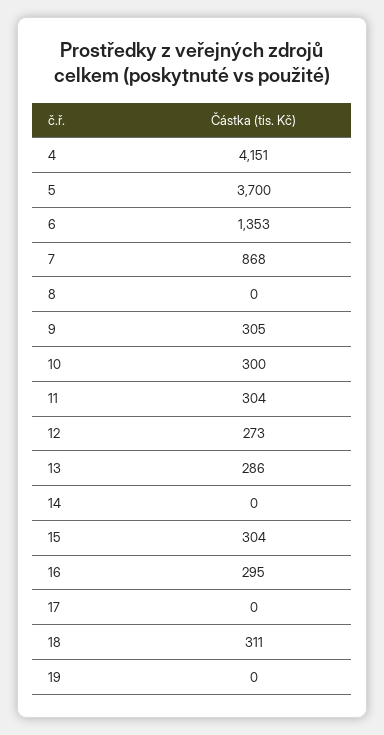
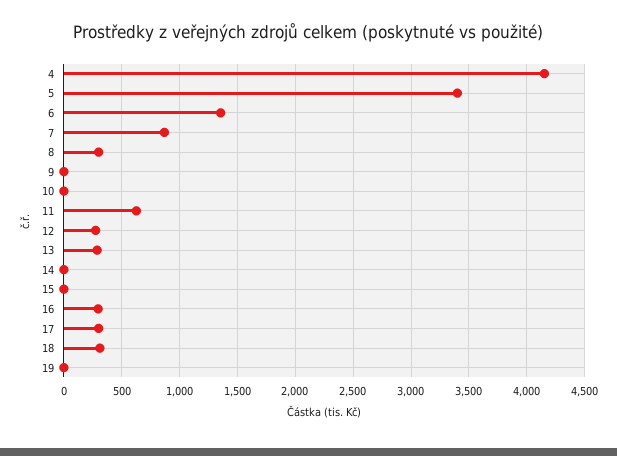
  {
    "4": 4151,
-   "5": 3700,
+   "5": 3400,
    "6": 1353,
    "7": 868,
-   "8": 0,
+   "8": 300,
-   "9": 305,
+   "9": 0,
-   "10": 300,
+   "10": 0,
-   "11": 304,
+   "11": 600,
    "12": 273,
    "13": 286,
    "14": 0,
-   "15": 304,
+   "15": 0,
    "16": 295,
-   "17": 0,
+   "17": 300,
    "18": 311,
    "19": 0
  }

